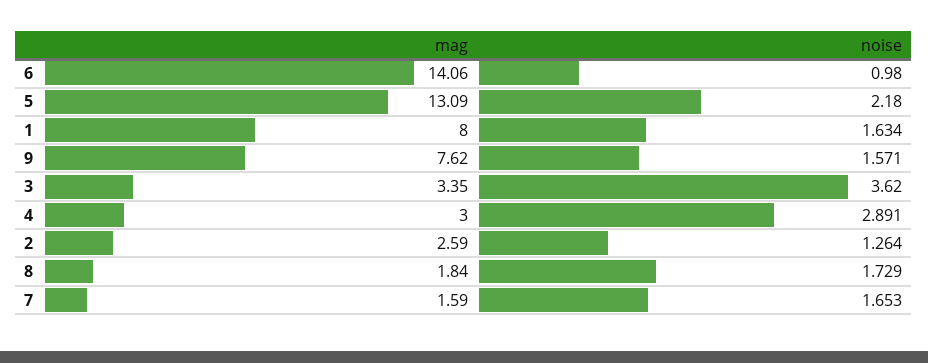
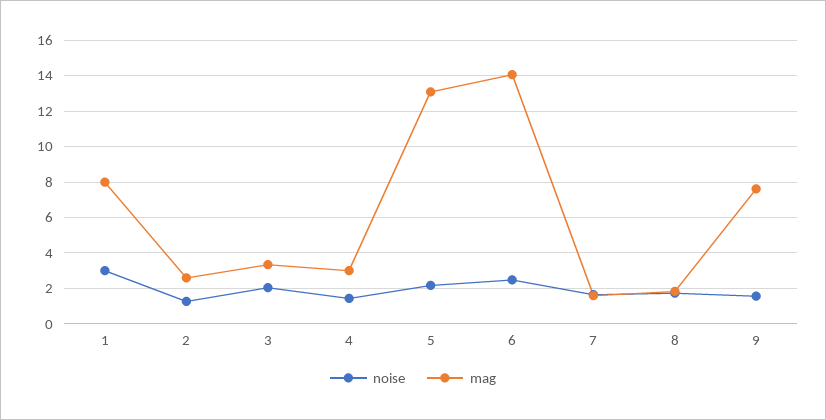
  {
    "mag": {
      "6": 14.06,
      "5": 13.09,
      "1": 8,
      "9": 7.62,
      "3": 3.35,
      "4": 3,
      "2": 2.59,
      "8": 1.84,
      "7": 1.59
    },
    "noise": {
-     "6": 0.98,
+     "6": 2.5,
      "5": 2.18,
-     "1": 1.634,
+     "1": 3,
      "9": 1.571,
-     "3": 3.62,
+     "3": 2,
-     "4": 2.891,
+     "4": 1.5,
      "2": 1.264,
      "8": 1.729,
      "7": 1.653
    }
  }

